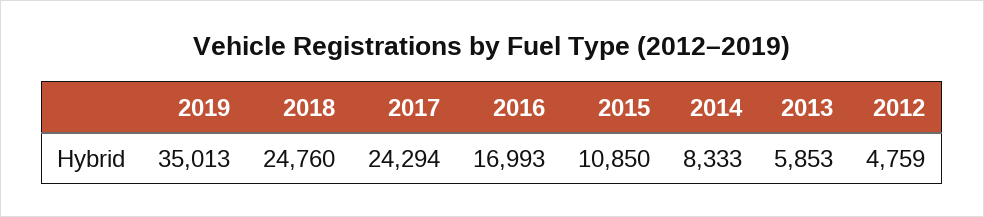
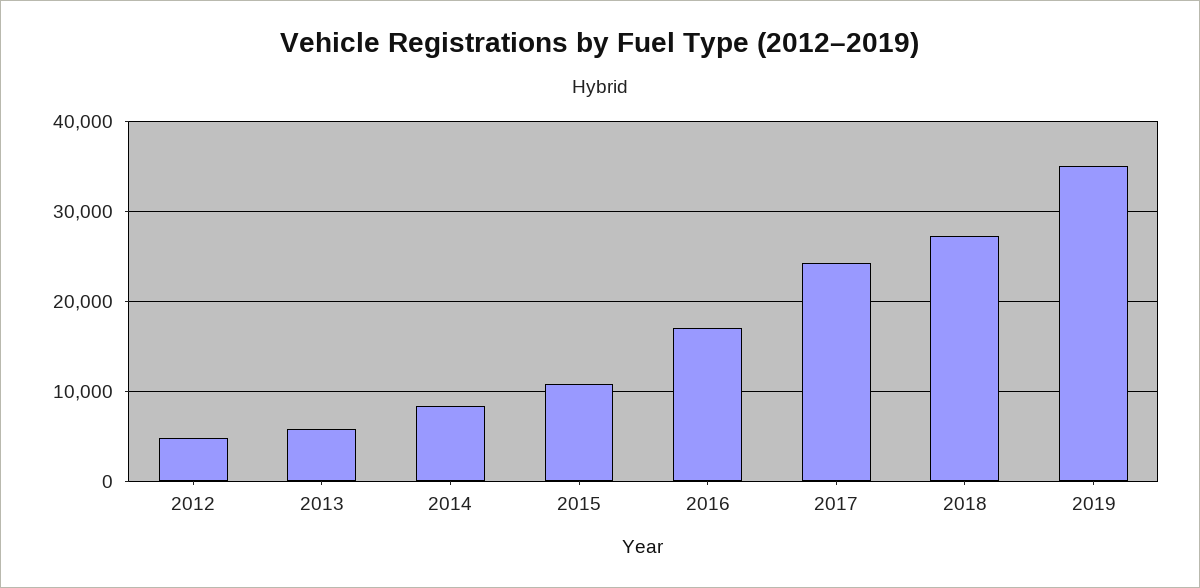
  {
    "2019": 35013,
-   "2018": 24760,
+   "2018": 27000,
    "2017": 24294,
    "2016": 16993,
    "2015": 10850,
    "2014": 8333,
    "2013": 5853,
    "2012": 4759
  }

